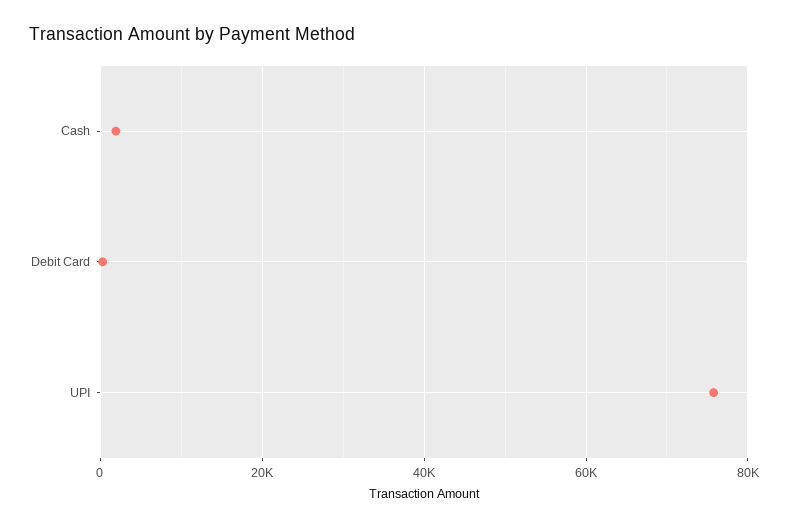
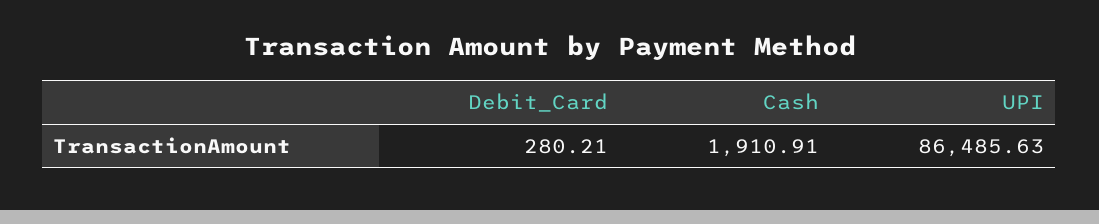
  {
    "Cash": 1910.91,
    "Debit Card": 280.21,
-   "UPI": 76000
+   "UPI": 86485.63
  }

